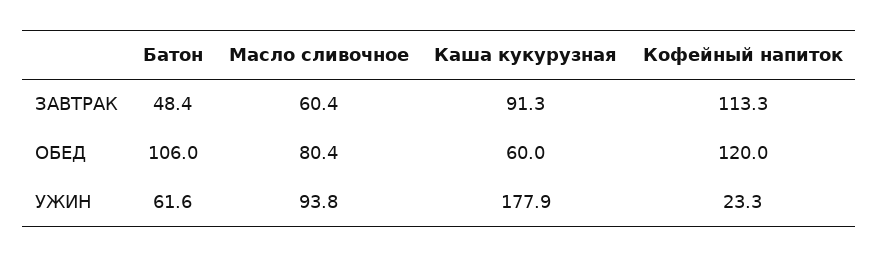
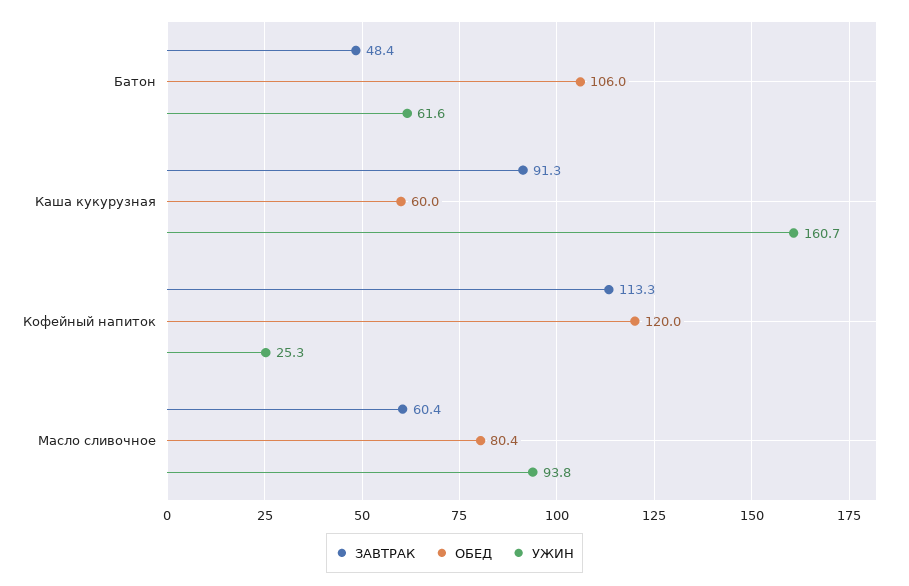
  {
    "ЗАВТРАК": {
      "Батон": 48.4,
      "Масло сливочное": 60.4,
      "Каша кукурузная": 91.3,
      "Кофейный напиток": 113.3
    },
    "ОБЕД": {
      "Батон": 106,
      "Масло сливочное": 80.4,
      "Каша кукурузная": 60,
      "Кофейный напиток": 120
    },
    "УЖИН": {
      "Батон": 61.6,
      "Масло сливочное": 93.8,
-     "Каша кукурузная": 177.9,
+     "Каша кукурузная": 160.7,
-     "Кофейный напиток": 23.3
+     "Кофейный напиток": 25.3
    }
  }

